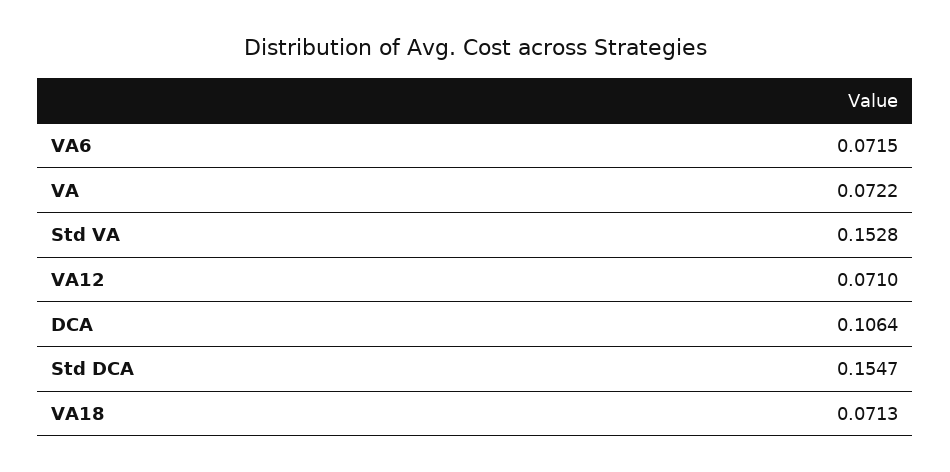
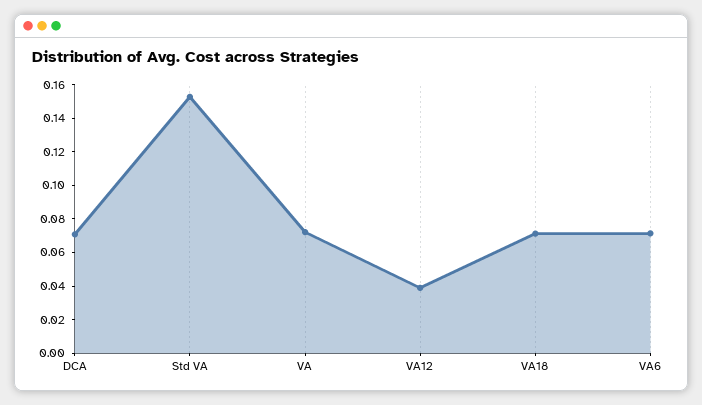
  {
    "VA6": 0.0715,
    "VA": 0.0722,
    "Std VA": 0.1528,
-   "VA12": 0.071,
+   "VA12": 0.04,
-   "DCA": 0.1064,
+   "DCA": 0.07,
-   "Std DCA": 0.1547,
    "VA18": 0.0713
  }

